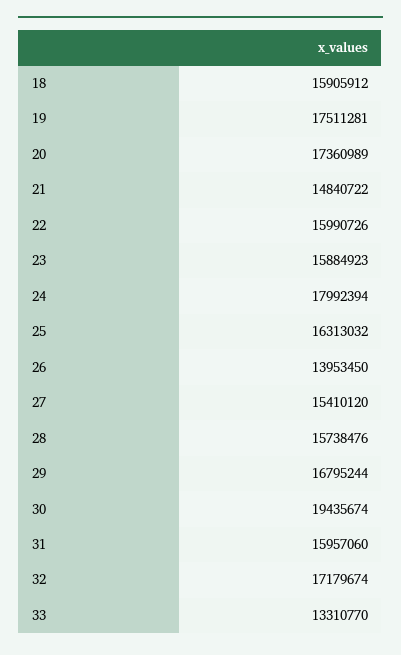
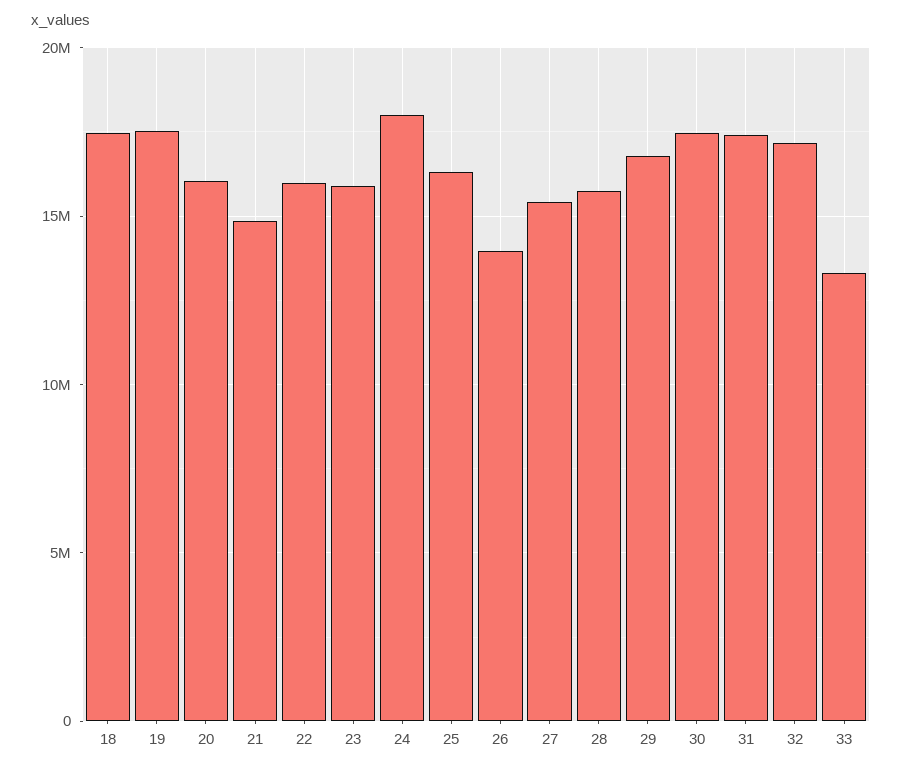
  {
-   "18": 15905912,
+   "18": 17500000,
    "19": 17511281,
-   "20": 17360989,
+   "20": 16000000,
    "21": 14840722,
    "22": 15990726,
    "23": 15884923,
    "24": 17992394,
    "25": 16313032,
    "26": 13953450,
    "27": 15410120,
    "28": 15738476,
    "29": 16795244,
-   "30": 19435674,
+   "30": 17500000,
-   "31": 15957060,
+   "31": 17500000,
    "32": 17179674,
    "33": 13310770
  }

